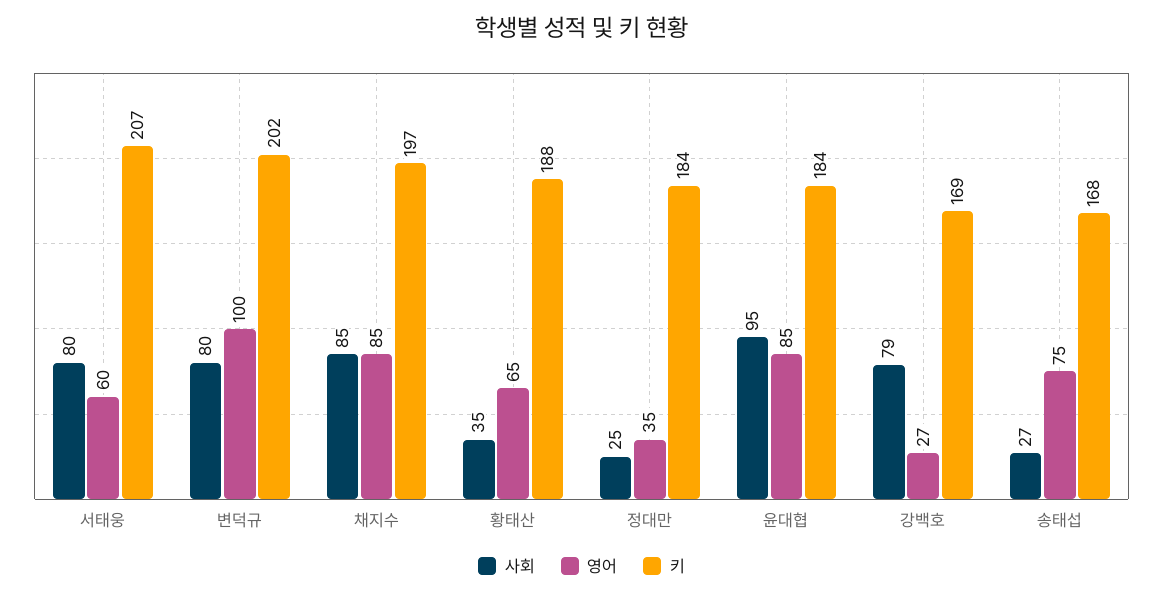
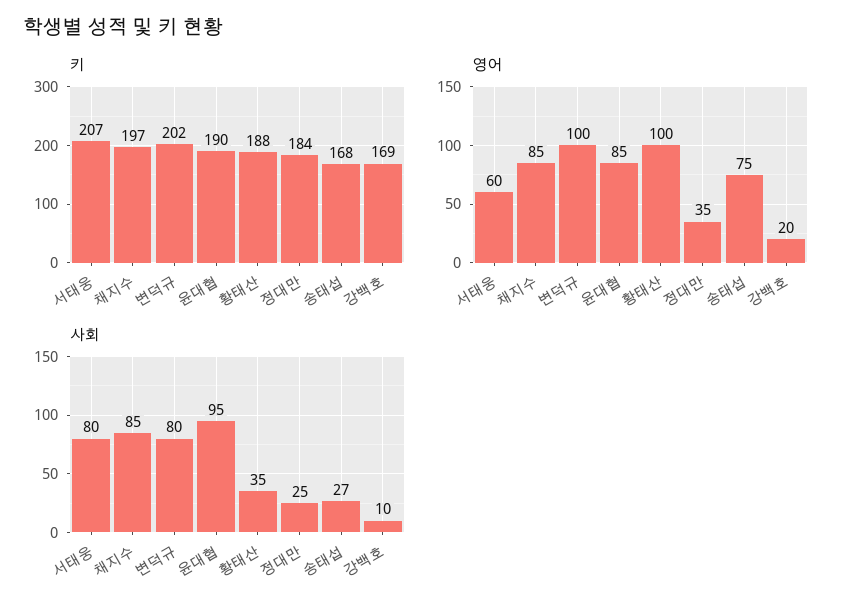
  {
    "사회": {
      "서태웅": 80,
      "변덕규": 80,
      "채지수": 85,
      "황태산": 35,
      "정대만": 25,
      "윤대협": 95,
-     "강백호": 79,
+     "강백호": 10,
      "송태섭": 27
    },
    "영어": {
      "서태웅": 60,
      "변덕규": 100,
      "채지수": 85,
-     "황태산": 65,
+     "황태산": 100,
      "정대만": 35,
      "윤대협": 85,
-     "강백호": 27,
+     "강백호": 20,
      "송태섭": 75
    },
    "키": {
      "서태웅": 207,
      "변덕규": 202,
      "채지수": 197,
      "황태산": 188,
      "정대만": 184,
-     "윤대협": 184,
+     "윤대협": 190,
      "강백호": 169,
      "송태섭": 168
    }
  }

